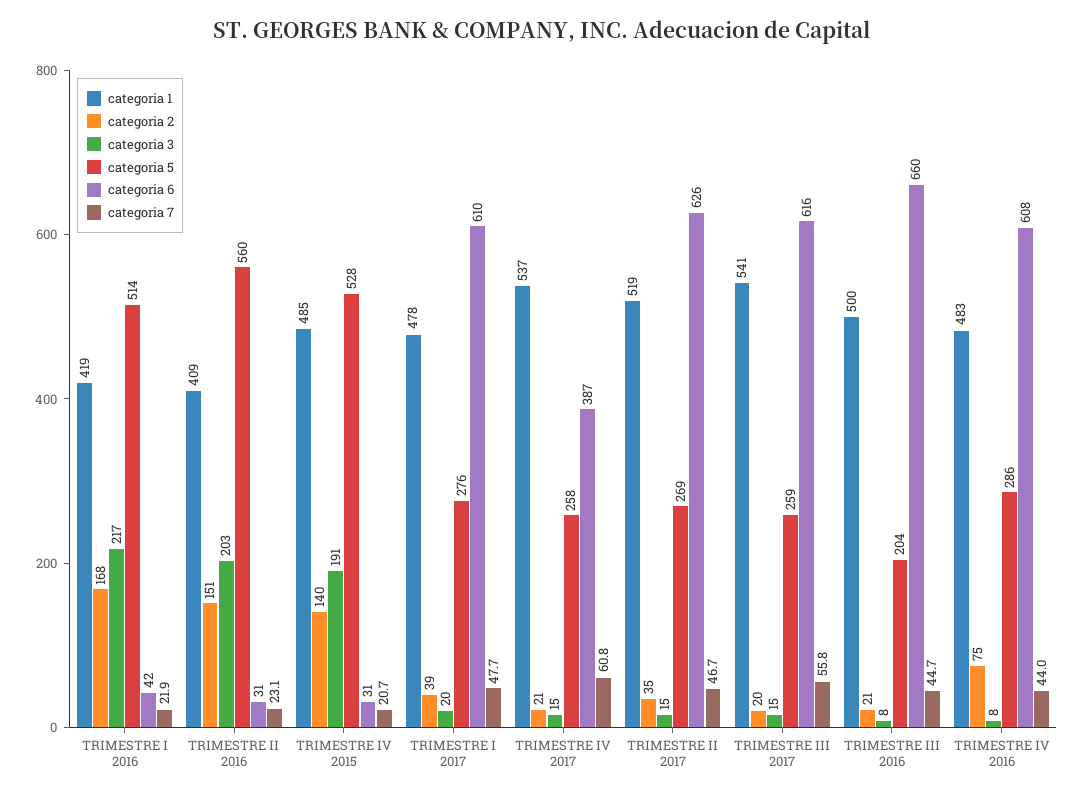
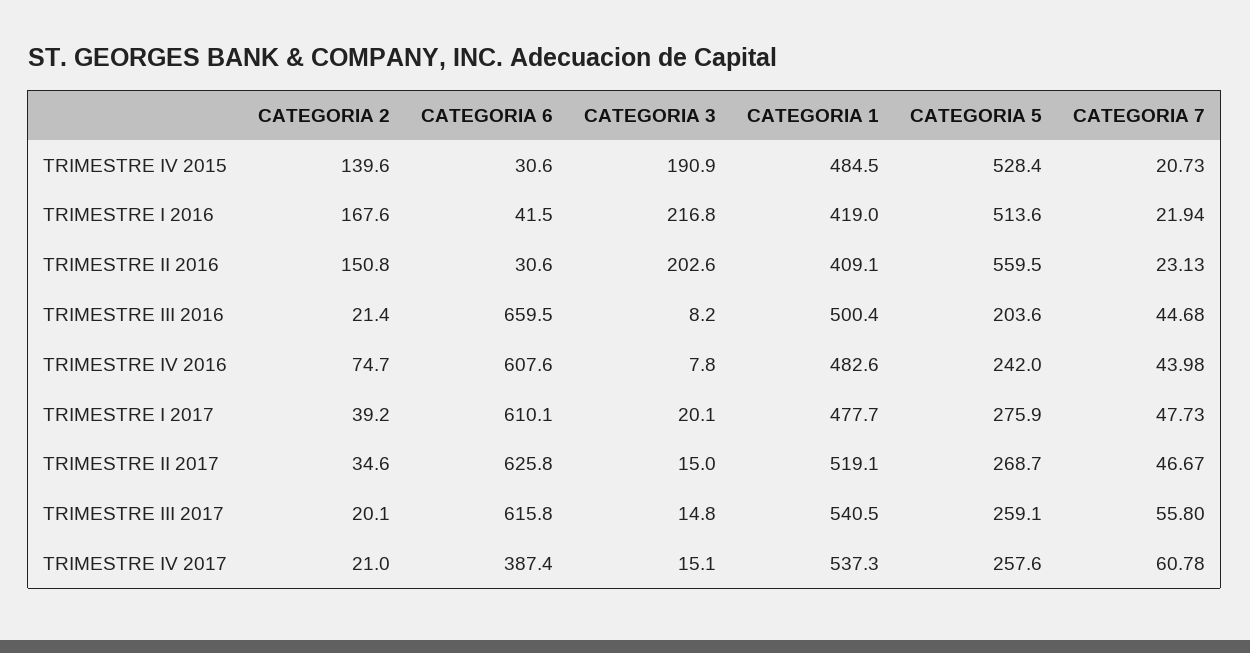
  {
    "categoria 1": {
      "TRIMESTRE I 2016": 419,
      "TRIMESTRE II 2016": 409.1,
      "TRIMESTRE IV 2015": 484.5,
      "TRIMESTRE I 2017": 477.7,
      "TRIMESTRE IV 2017": 537.3,
      "TRIMESTRE II 2017": 519.1,
      "TRIMESTRE III 2017": 540.5,
      "TRIMESTRE III 2016": 500.4,
      "TRIMESTRE IV 2016": 482.6
    },
    "categoria 2": {
      "TRIMESTRE I 2016": 167.6,
      "TRIMESTRE II 2016": 150.8,
      "TRIMESTRE IV 2015": 139.6,
      "TRIMESTRE I 2017": 39.2,
      "TRIMESTRE IV 2017": 21,
      "TRIMESTRE II 2017": 34.6,
      "TRIMESTRE III 2017": 20.1,
      "TRIMESTRE III 2016": 21.4,
      "TRIMESTRE IV 2016": 74.7
    },
    "categoria 3": {
      "TRIMESTRE I 2016": 216.8,
      "TRIMESTRE II 2016": 202.6,
      "TRIMESTRE IV 2015": 190.9,
      "TRIMESTRE I 2017": 20.1,
      "TRIMESTRE IV 2017": 15.1,
      "TRIMESTRE II 2017": 15,
      "TRIMESTRE III 2017": 14.8,
      "TRIMESTRE III 2016": 8.2,
      "TRIMESTRE IV 2016": 7.8
    },
    "categoria 5": {
      "TRIMESTRE I 2016": 513.6,
      "TRIMESTRE II 2016": 559.5,
      "TRIMESTRE IV 2015": 528.4,
      "TRIMESTRE I 2017": 275.9,
      "TRIMESTRE IV 2017": 257.6,
      "TRIMESTRE II 2017": 268.7,
      "TRIMESTRE III 2017": 259.1,
      "TRIMESTRE III 2016": 203.6,
-     "TRIMESTRE IV 2016": 286
+     "TRIMESTRE IV 2016": 242
    },
    "categoria 6": {
      "TRIMESTRE I 2016": 41.5,
      "TRIMESTRE II 2016": 30.6,
      "TRIMESTRE IV 2015": 30.6,
      "TRIMESTRE I 2017": 610.1,
      "TRIMESTRE IV 2017": 387.4,
      "TRIMESTRE II 2017": 625.8,
      "TRIMESTRE III 2017": 615.8,
      "TRIMESTRE III 2016": 659.5,
      "TRIMESTRE IV 2016": 607.6
    },
    "categoria 7": {
      "TRIMESTRE I 2016": 21.94,
      "TRIMESTRE II 2016": 23.13,
      "TRIMESTRE IV 2015": 20.73,
      "TRIMESTRE I 2017": 47.73,
      "TRIMESTRE IV 2017": 60.78,
      "TRIMESTRE II 2017": 46.67,
      "TRIMESTRE III 2017": 55.8,
      "TRIMESTRE III 2016": 44.68,
      "TRIMESTRE IV 2016": 43.98
    }
  }

